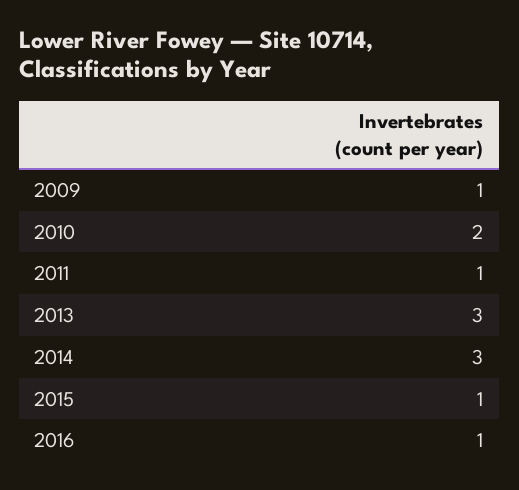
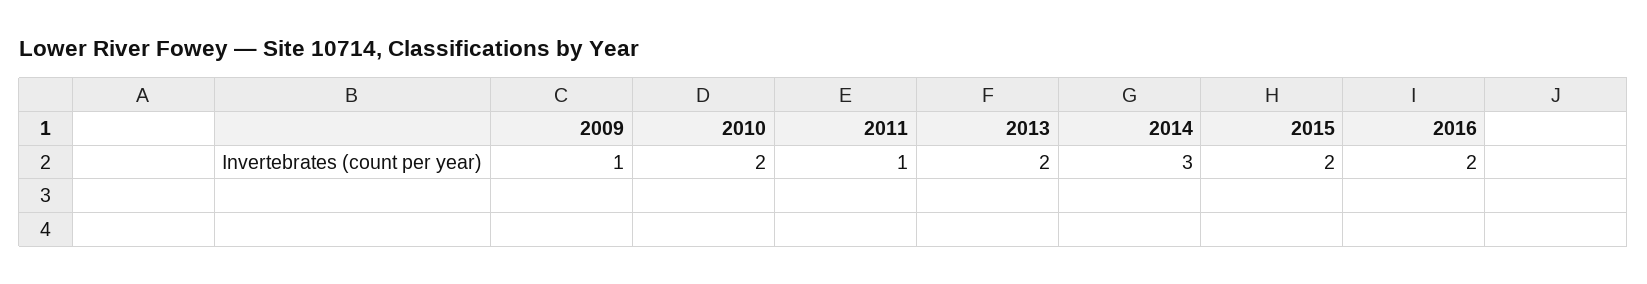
  {
    "2009": 1,
    "2010": 2,
    "2011": 1,
-   "2013": 3,
+   "2013": 2,
    "2014": 3,
-   "2015": 1,
+   "2015": 2,
-   "2016": 1
+   "2016": 2
  }

